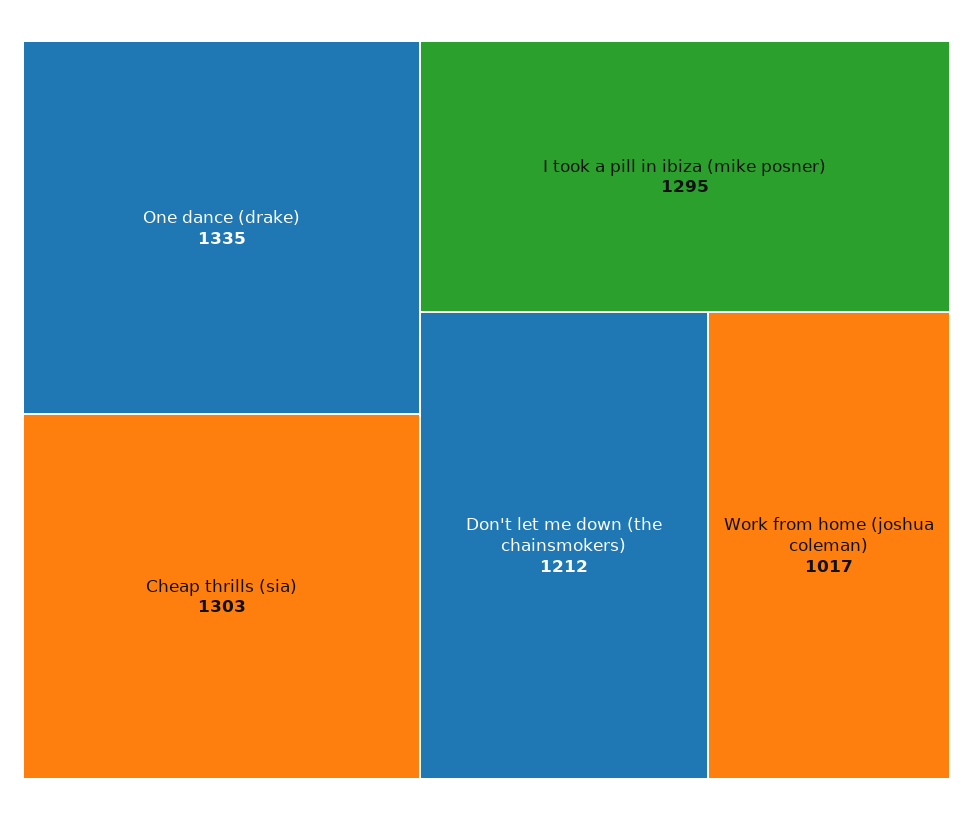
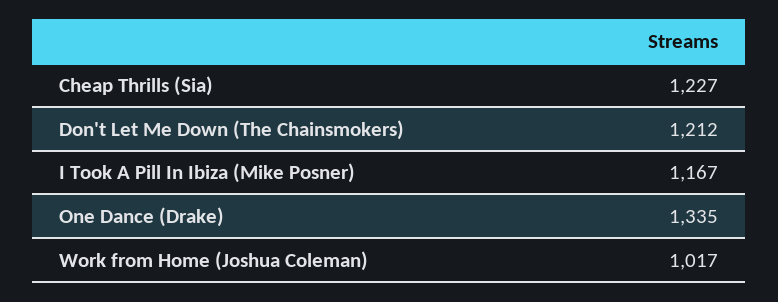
  {
    "One dance (drake)": 1335,
-   "Cheap thrills (sia)": 1303,
+   "Cheap thrills (sia)": 1227,
-   "I took a pill in ibiza (mike posner)": 1295,
+   "I took a pill in ibiza (mike posner)": 1167,
    "Don't let me down (the chainsmokers)": 1212,
    "Work from home (joshua coleman)": 1017
  }

